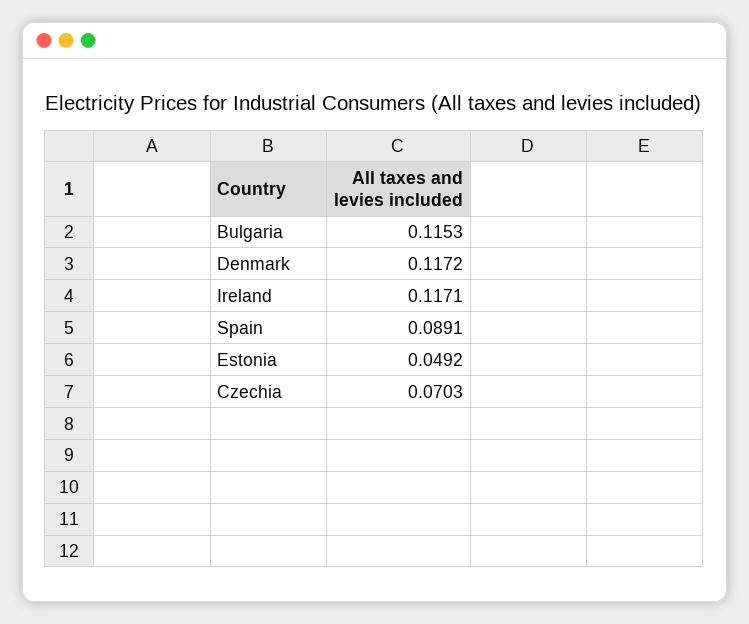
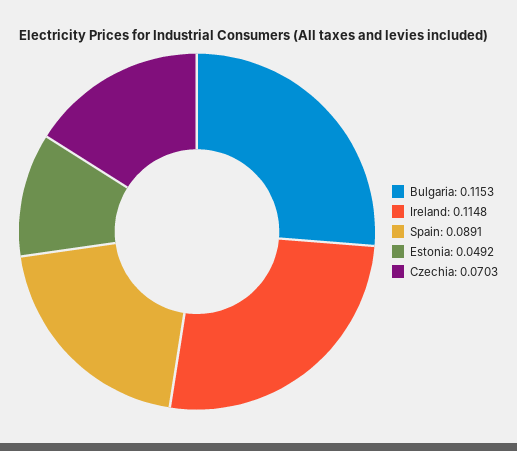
  {
    "Bulgaria": 0.1153,
-   "Denmark": 0.1172,
-   "Ireland": 0.1171,
+   "Ireland": 0.1148,
    "Spain": 0.0891,
    "Estonia": 0.0492,
    "Czechia": 0.0703
  }

